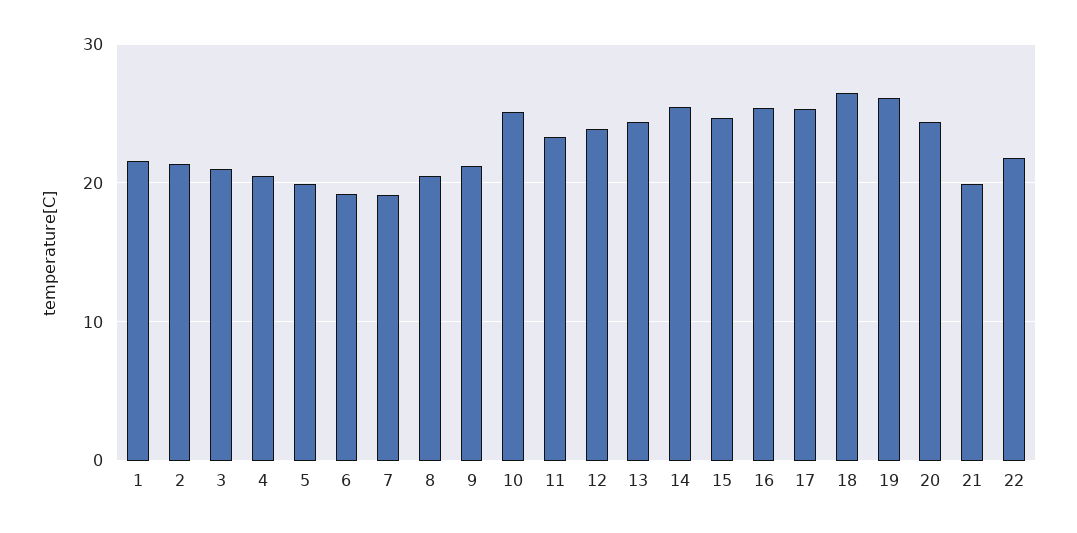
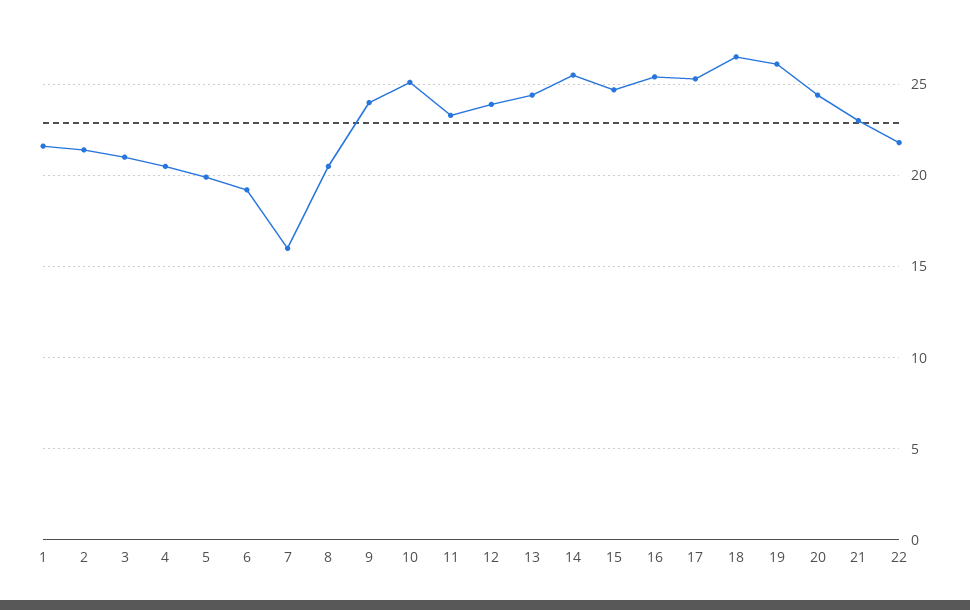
  {
    "1": 21.5,
    "2": 21.5,
    "3": 21,
    "4": 20.5,
    "5": 20,
    "6": 19,
-   "7": 19,
+   "7": 16,
    "8": 20.5,
-   "9": 21,
+   "9": 24,
    "10": 25,
    "11": 23.5,
    "12": 24,
    "13": 24.5,
    "14": 25.5,
    "15": 24.5,
    "16": 25.5,
    "17": 25.5,
    "18": 26.5,
    "19": 26,
    "20": 24.5,
-   "21": 20,
+   "21": 23,
    "22": 22
  }

